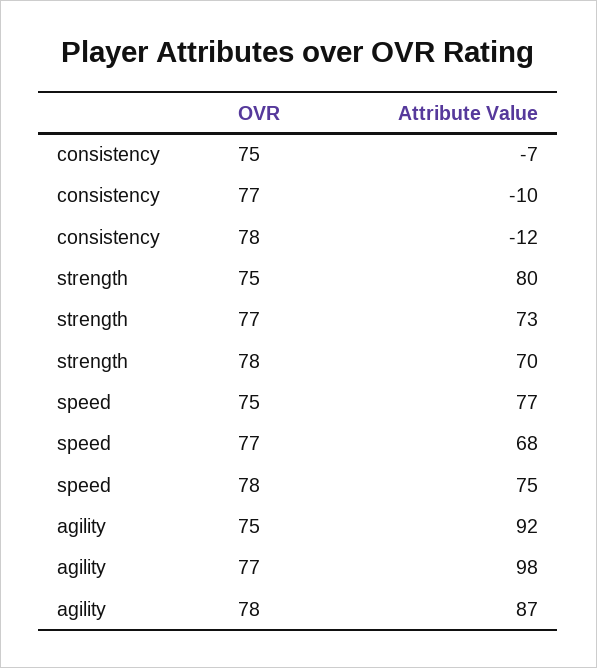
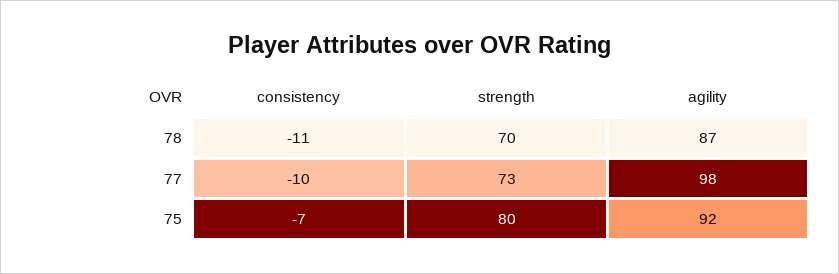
  {
    "consistency": {
      "75": -7,
      "77": -10,
-     "78": -12
+     "78": -11
    },
    "strength": {
      "75": 80,
      "77": 73,
      "78": 70
    },
-   "speed": {
-     "75": 77,
-     "77": 68,
-     "78": 75
-   },
    "agility": {
      "75": 92,
      "77": 98,
      "78": 87
    }
  }

